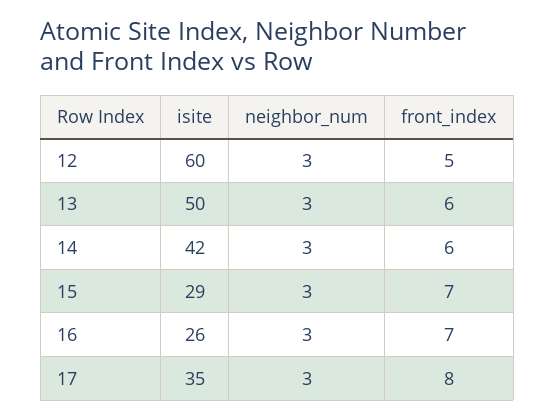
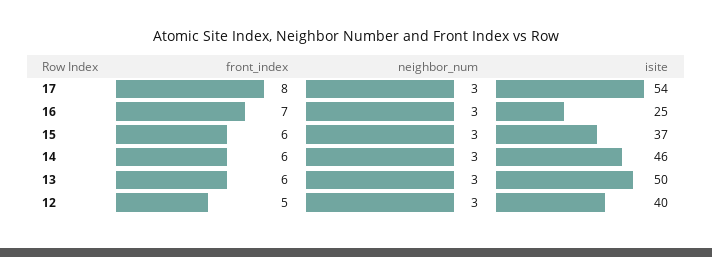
  {
    "isite": {
-     "12": 60,
+     "12": 40,
      "13": 50,
-     "14": 42,
+     "14": 46,
-     "15": 29,
+     "15": 37,
-     "16": 26,
+     "16": 25,
-     "17": 35
+     "17": 54
    },
    "neighbor_num": {
      "12": 3,
      "13": 3,
      "14": 3,
      "15": 3,
      "16": 3,
      "17": 3
    },
    "front_index": {
      "12": 5,
      "13": 6,
      "14": 6,
-     "15": 7,
+     "15": 6,
      "16": 7,
      "17": 8
    }
  }

